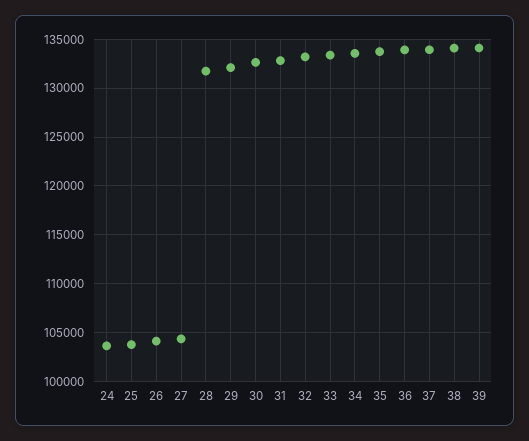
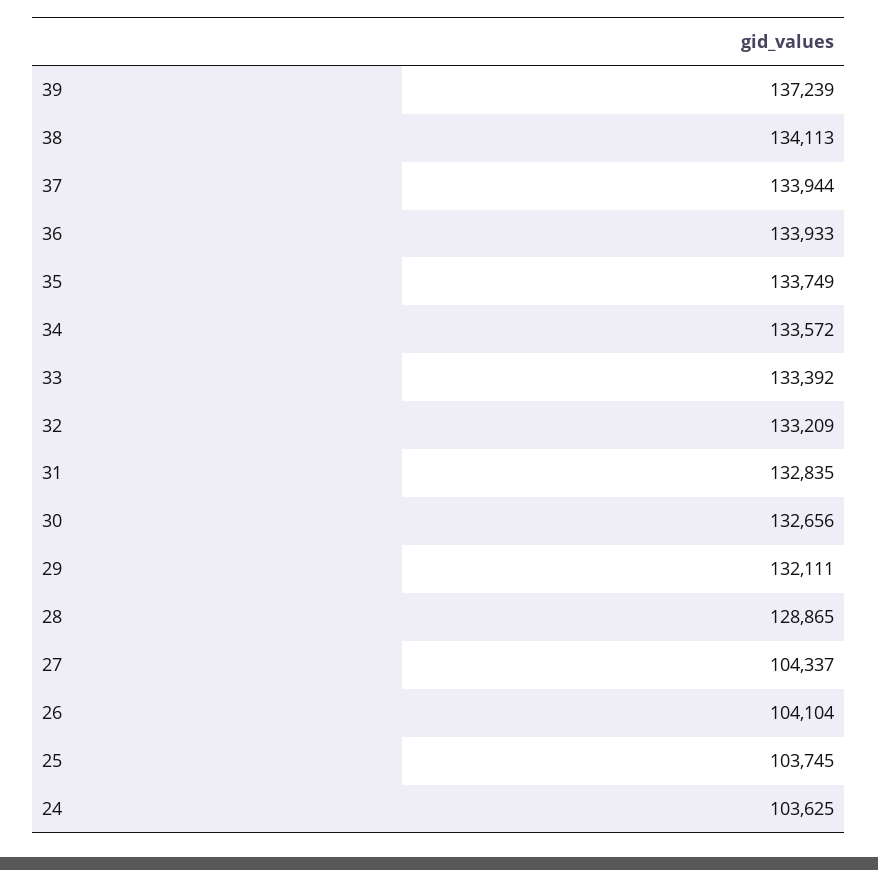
  {
    "24": 103625,
    "25": 103745,
    "26": 104104,
    "27": 104337,
-   "28": 132000,
+   "28": 128865,
    "29": 132111,
    "30": 132656,
    "31": 132835,
    "32": 133209,
    "33": 133392,
    "34": 133572,
    "35": 133749,
    "36": 133933,
    "37": 133944,
    "38": 134113,
-   "39": 134000
+   "39": 137239
  }

